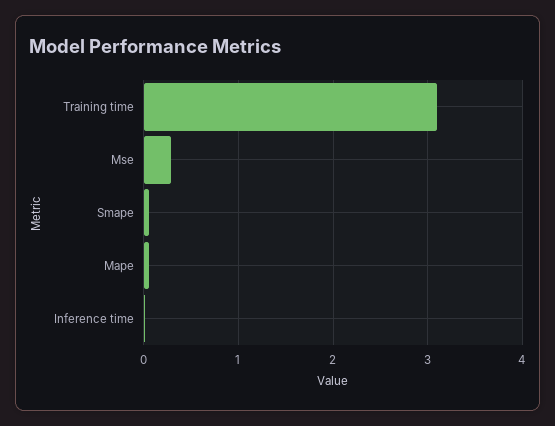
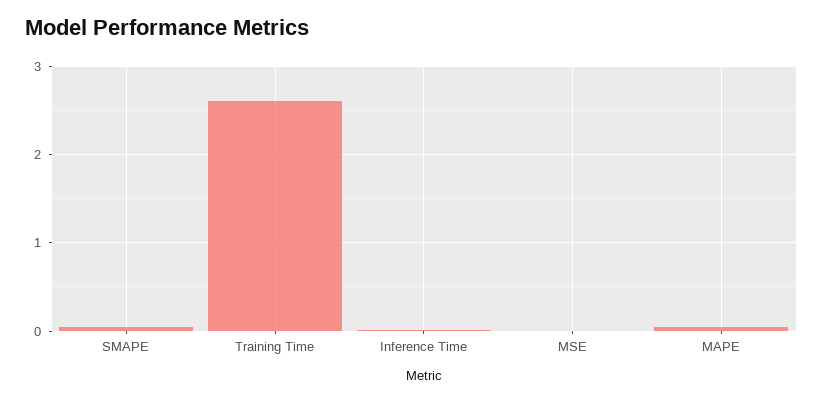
  {
-   "Training time": 3.1,
+   "Training time": 2.6,
-   "Mse": 0.3,
+   "Mse": 0,
    "Smape": 0.1,
    "Mape": 0.1,
    "Inference time": 0
  }

